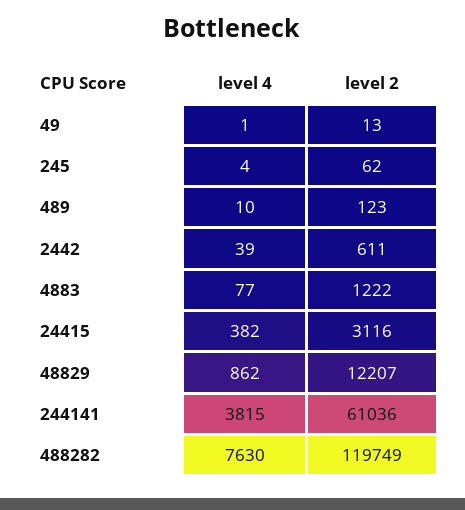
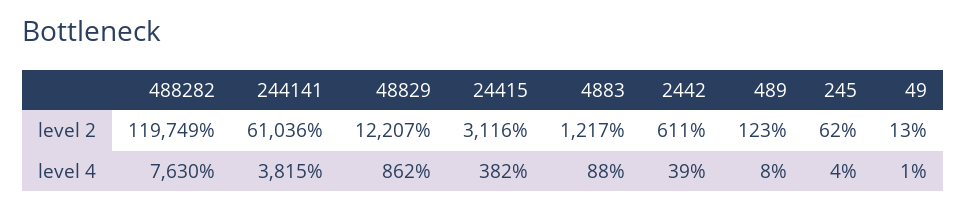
  {
    "level 4": {
      "49": 1,
      "245": 4,
-     "489": 10,
+     "489": 8,
      "2442": 39,
-     "4883": 77,
+     "4883": 88,
      "24415": 382,
      "48829": 862,
      "244141": 3815,
      "488282": 7630
    },
    "level 2": {
      "49": 13,
      "245": 62,
      "489": 123,
      "2442": 611,
-     "4883": 1222,
+     "4883": 1217,
      "24415": 3116,
      "48829": 12207,
      "244141": 61036,
      "488282": 119749
    }
  }

